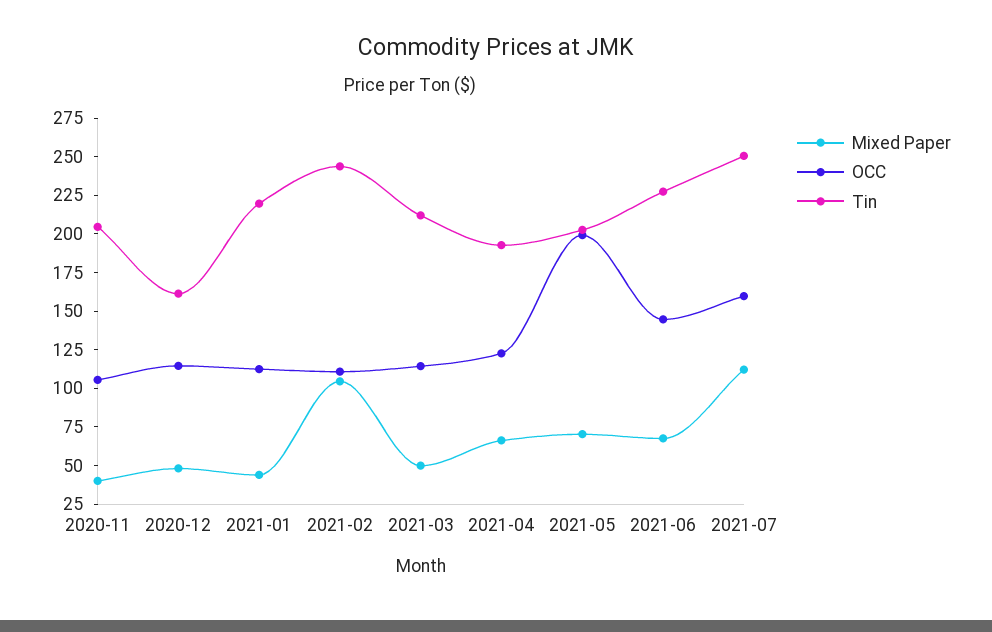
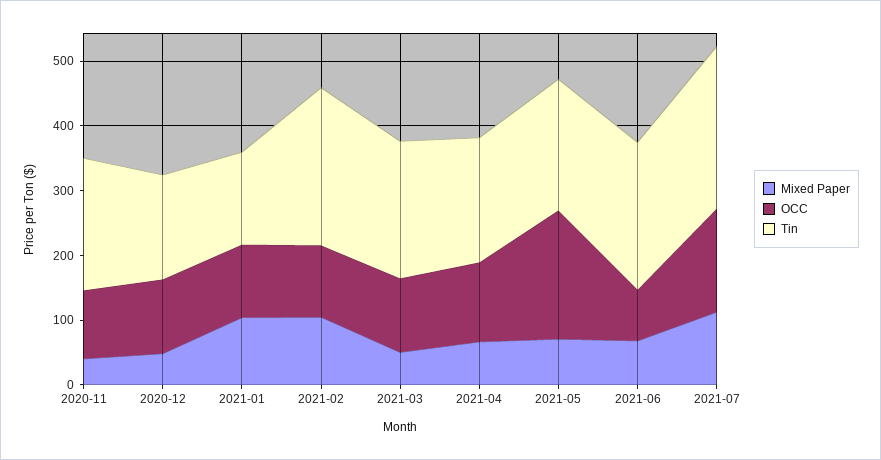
  {
    "Mixed Paper": {
      "2020-11": 40,
      "2020-12": 40,
-     "2021-01": 50,
+     "2021-01": 100,
      "2021-02": 100,
      "2021-03": 40,
      "2021-04": 60,
      "2021-05": 80,
      "2021-06": 60,
      "2021-07": 120
    },
    "OCC": {
      "2020-11": 100,
      "2020-12": 120,
      "2021-01": 120,
      "2021-02": 120,
      "2021-03": 120,
      "2021-04": 120,
      "2021-05": 200,
-     "2021-06": 150,
+     "2021-06": 80,
      "2021-07": 160
    },
    "Tin": {
      "2020-11": 200,
      "2020-12": 160,
-     "2021-01": 225,
+     "2021-01": 140,
      "2021-02": 240,
      "2021-03": 220,
      "2021-04": 200,
      "2021-05": 200,
      "2021-06": 220,
      "2021-07": 260
    }
  }

